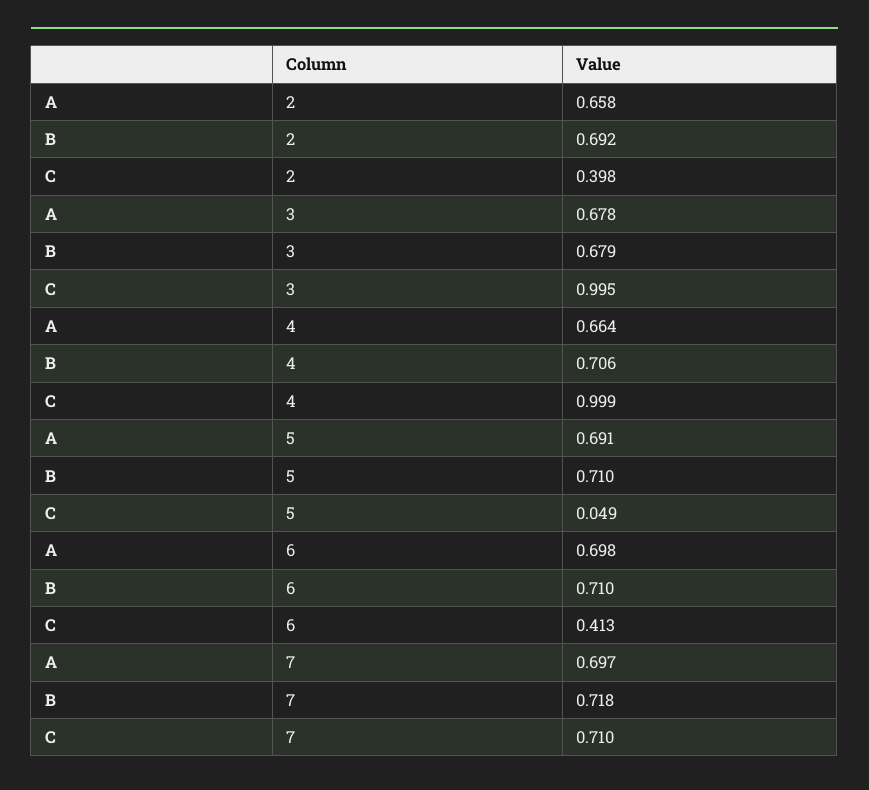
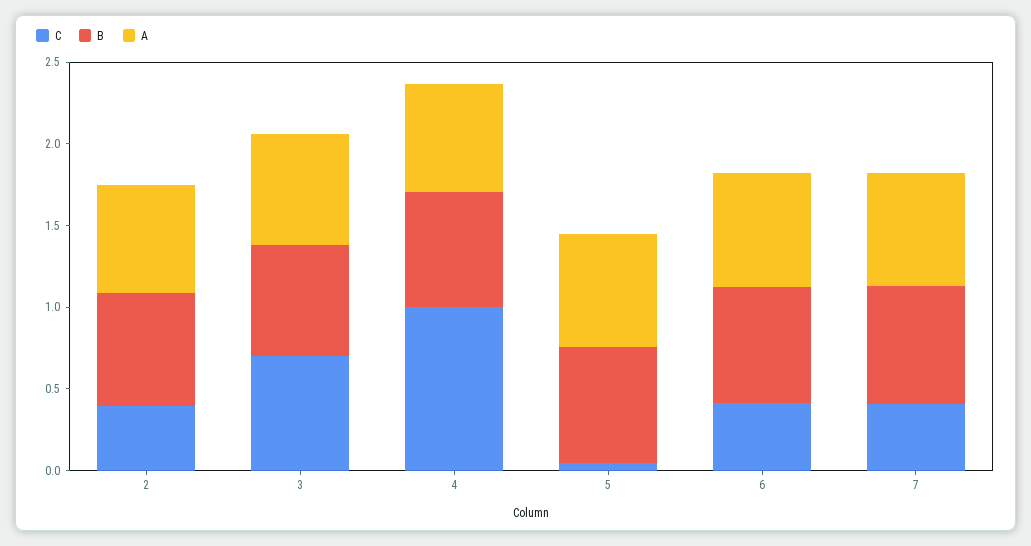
  {
    "A": {
      "2": 0.658,
      "3": 0.678,
      "4": 0.664,
      "5": 0.691,
      "6": 0.698,
      "7": 0.697
    },
    "B": {
      "2": 0.692,
      "3": 0.679,
      "4": 0.706,
      "5": 0.71,
      "6": 0.71,
      "7": 0.718
    },
    "C": {
      "2": 0.398,
-     "3": 0.995,
+     "3": 0.7,
      "4": 0.999,
      "5": 0.049,
      "6": 0.413,
-     "7": 0.71
+     "7": 0.4
    }
  }

